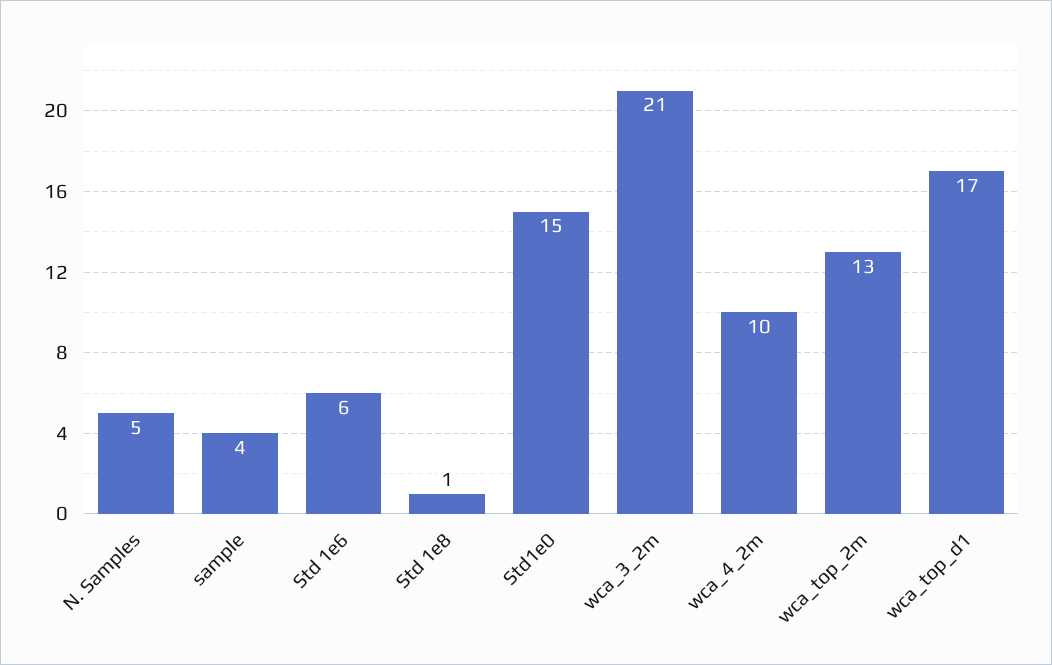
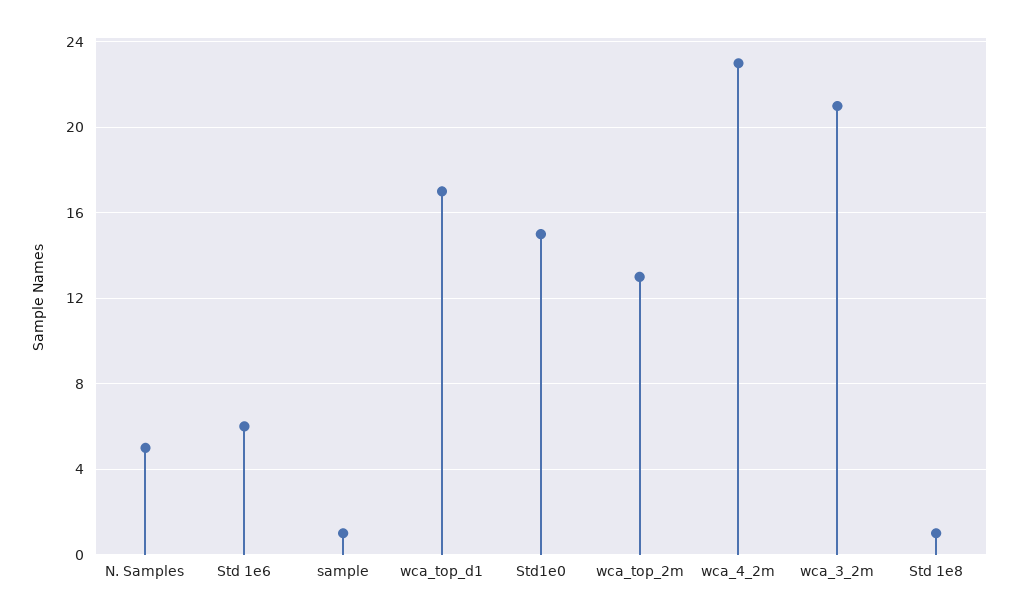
  {
    "N. Samples": 5,
-   "sample": 4,
+   "sample": 1,
    "Std 1e6": 6,
    "Std 1e8": 1,
    "Std1e0": 15,
    "wca_3_2m": 21,
-   "wca_4_2m": 10,
+   "wca_4_2m": 23,
    "wca_top_2m": 13,
    "wca_top_d1": 17
  }

